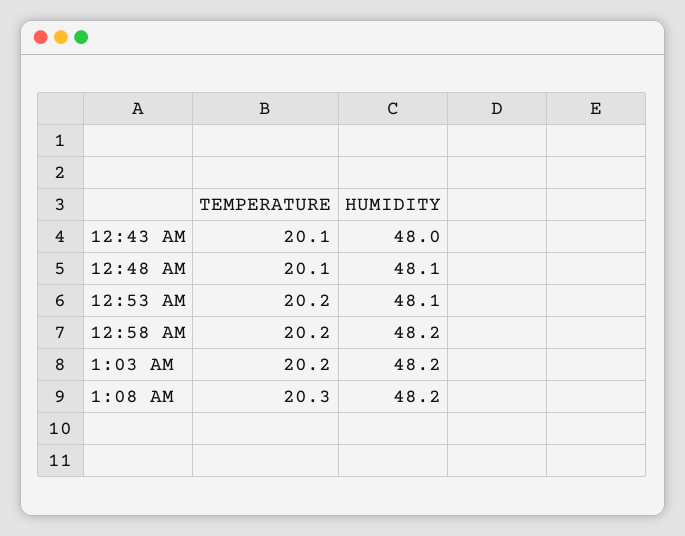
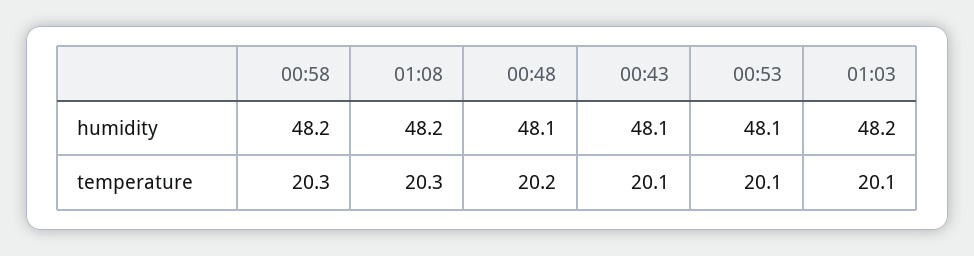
  {
    "TEMPERATURE": {
      "12:43 AM": 20.1,
-     "12:48 AM": 20.1,
+     "12:48 AM": 20.2,
-     "12:53 AM": 20.2,
+     "12:53 AM": 20.1,
-     "12:58 AM": 20.2,
+     "12:58 AM": 20.3,
-     "1:03 AM": 20.2,
+     "1:03 AM": 20.1,
      "1:08 AM": 20.3
    },
    "HUMIDITY": {
-     "12:43 AM": 48,
+     "12:43 AM": 48.1,
      "12:48 AM": 48.1,
      "12:53 AM": 48.1,
      "12:58 AM": 48.2,
      "1:03 AM": 48.2,
      "1:08 AM": 48.2
    }
  }

